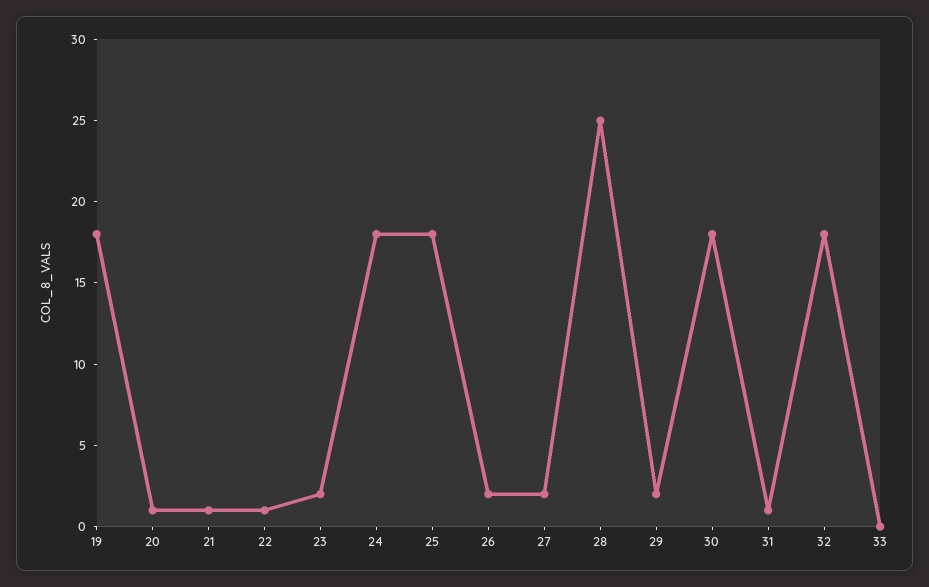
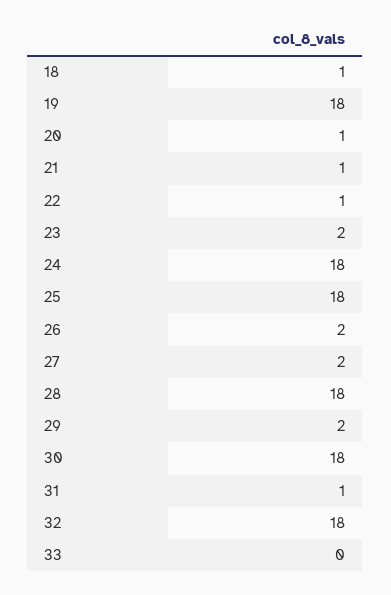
  {
    "19": 18,
    "20": 1,
    "21": 1,
    "22": 1,
    "23": 2,
    "24": 18,
    "25": 18,
    "26": 2,
    "27": 2,
-   "28": 25,
+   "28": 18,
    "29": 2,
    "30": 18,
    "31": 1,
    "32": 18,
-   "33": 0
+   "33": 0,
+   "18": 1
  }

